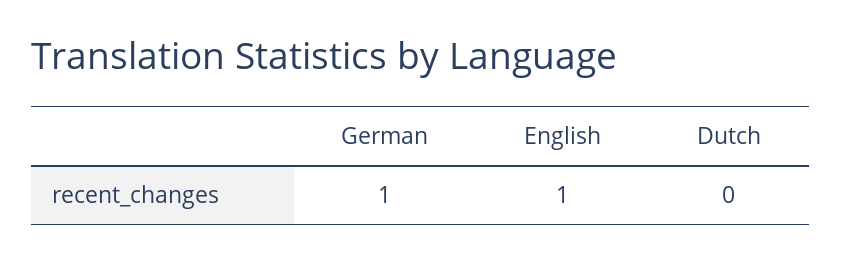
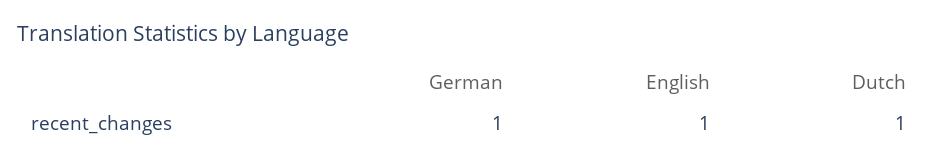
  {
    "German": 1,
    "English": 1,
-   "Dutch": 0
+   "Dutch": 1
  }

